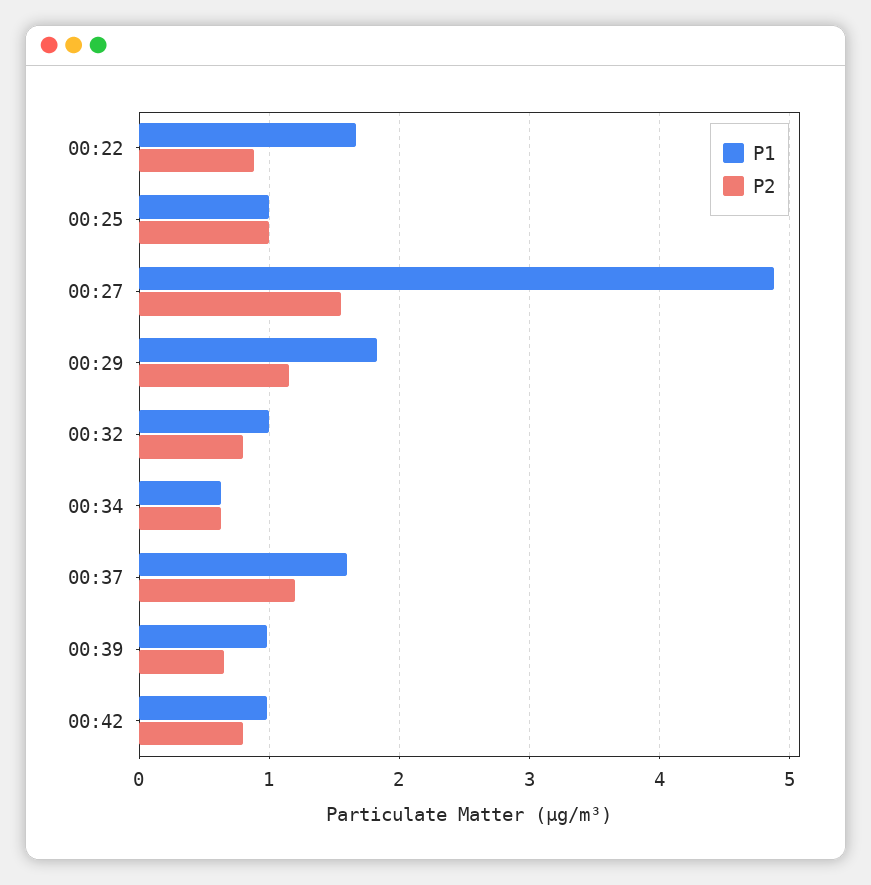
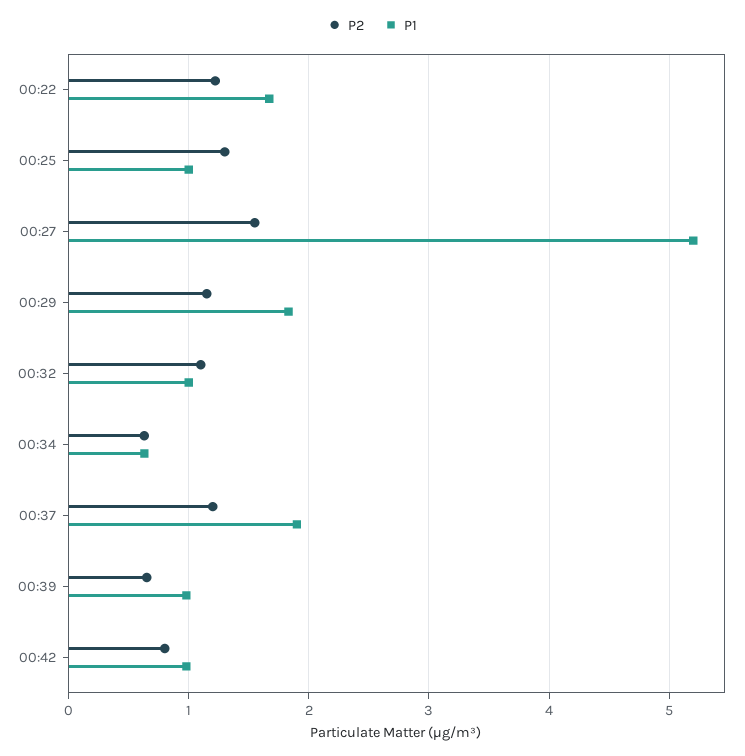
  {
    "P1": {
      "00:22": 1.7,
      "00:25": 1,
-     "00:27": 4.9,
+     "00:27": 5.2,
      "00:29": 1.8,
      "00:32": 1,
      "00:34": 0.6,
-     "00:37": 1.6,
+     "00:37": 1.9,
      "00:39": 1,
      "00:42": 1
    },
    "P2": {
-     "00:22": 0.9,
+     "00:22": 1.2,
-     "00:25": 1,
+     "00:25": 1.3,
      "00:27": 1.6,
      "00:29": 1.2,
-     "00:32": 0.8,
+     "00:32": 1.1,
      "00:34": 0.6,
      "00:37": 1.2,
      "00:39": 0.7,
      "00:42": 0.8
    }
  }

